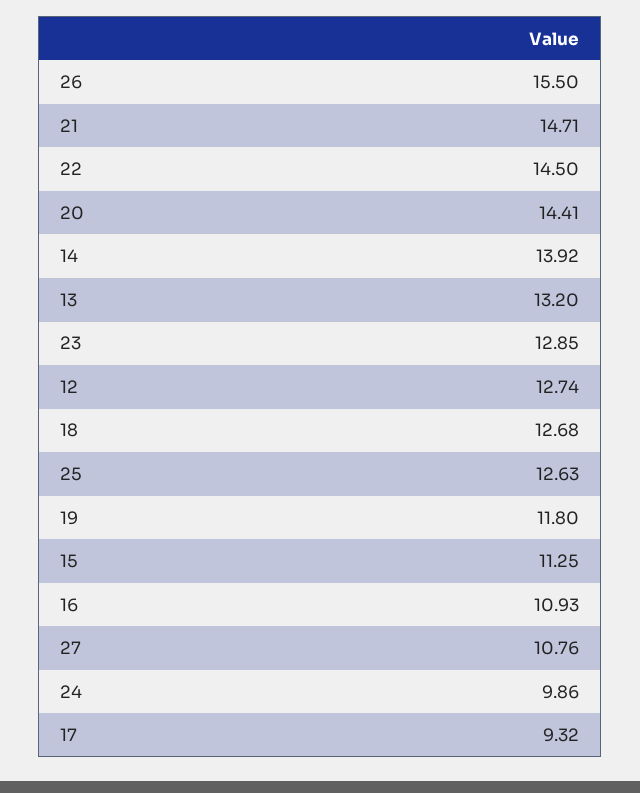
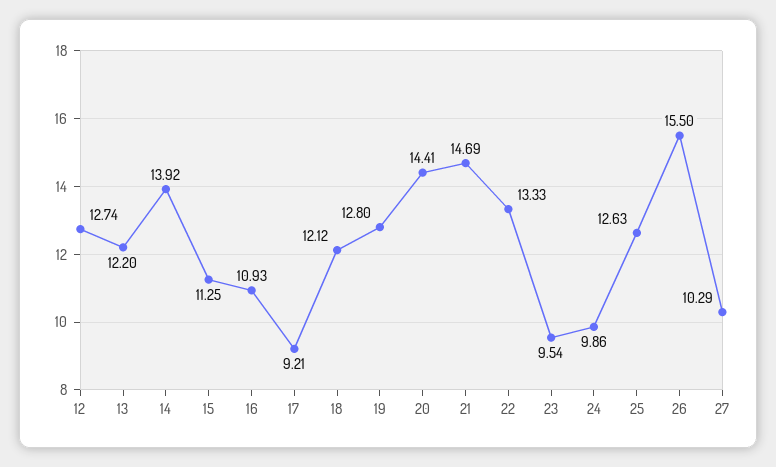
  {
    "26": 15.5,
-   "21": 14.71,
+   "21": 14.69,
-   "22": 14.5,
+   "22": 13.33,
    "20": 14.41,
    "14": 13.92,
-   "13": 13.2,
+   "13": 12.2,
-   "23": 12.85,
+   "23": 9.54,
    "12": 12.74,
-   "18": 12.68,
+   "18": 12.12,
    "25": 12.63,
-   "19": 11.8,
+   "19": 12.8,
    "15": 11.25,
    "16": 10.93,
-   "27": 10.76,
+   "27": 10.29,
    "24": 9.86,
-   "17": 9.32
+   "17": 9.21
  }

